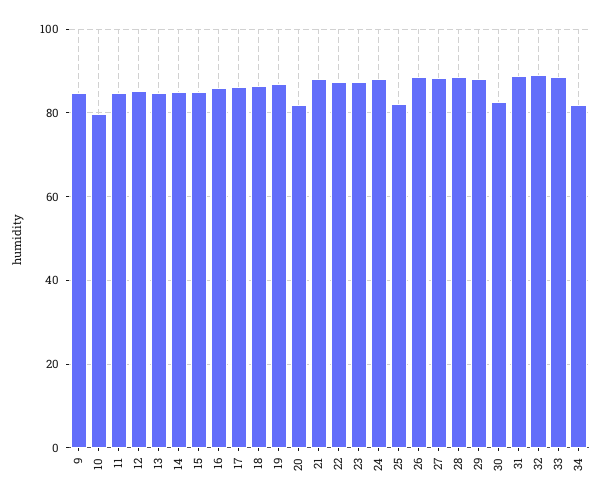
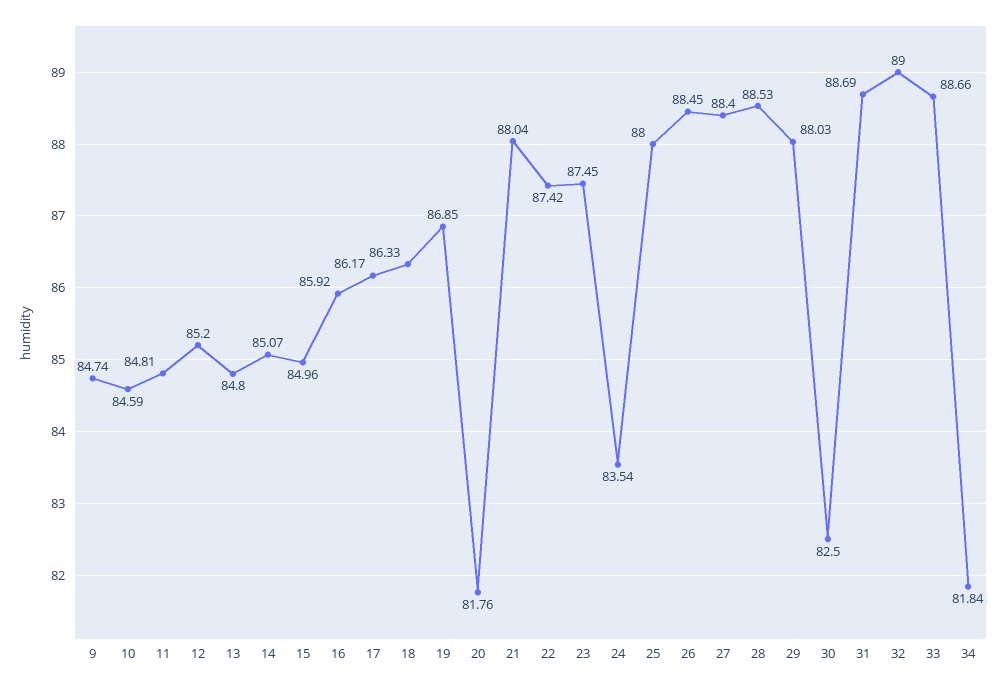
  {
    "9": 84.74,
-   "10": 80,
+   "10": 84.59,
    "11": 84.81,
    "12": 85.2,
    "13": 84.8,
    "14": 85.07,
    "15": 84.96,
    "16": 85.92,
    "17": 86.17,
    "18": 86.33,
    "19": 86.85,
    "20": 81.76,
    "21": 88.04,
    "22": 87.42,
    "23": 87.45,
-   "24": 88,
+   "24": 83.54,
-   "25": 82,
+   "25": 88,
    "26": 88.45,
    "27": 88.4,
    "28": 88.53,
    "29": 88.03,
    "30": 82.5,
    "31": 88.69,
    "32": 89,
    "33": 88.66,
    "34": 81.84
  }

